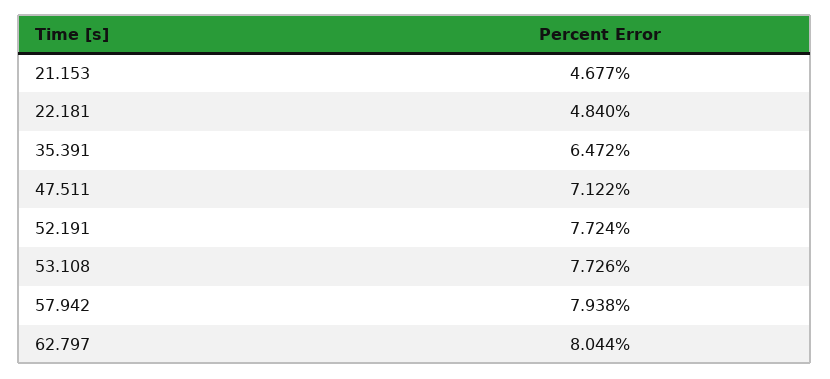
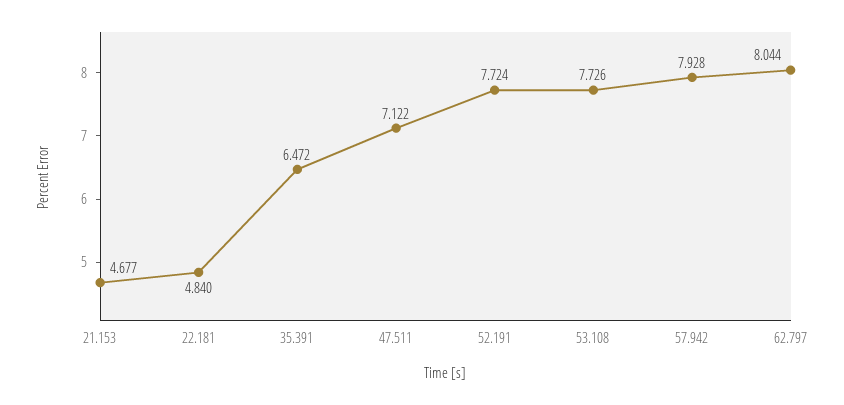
  {
    "21.153": 4.677,
    "22.181": 4.84,
    "35.391": 6.472,
    "47.511": 7.122,
    "52.191": 7.724,
    "53.108": 7.726,
-   "57.942": 7.938,
+   "57.942": 7.928,
    "62.797": 8.044
  }

